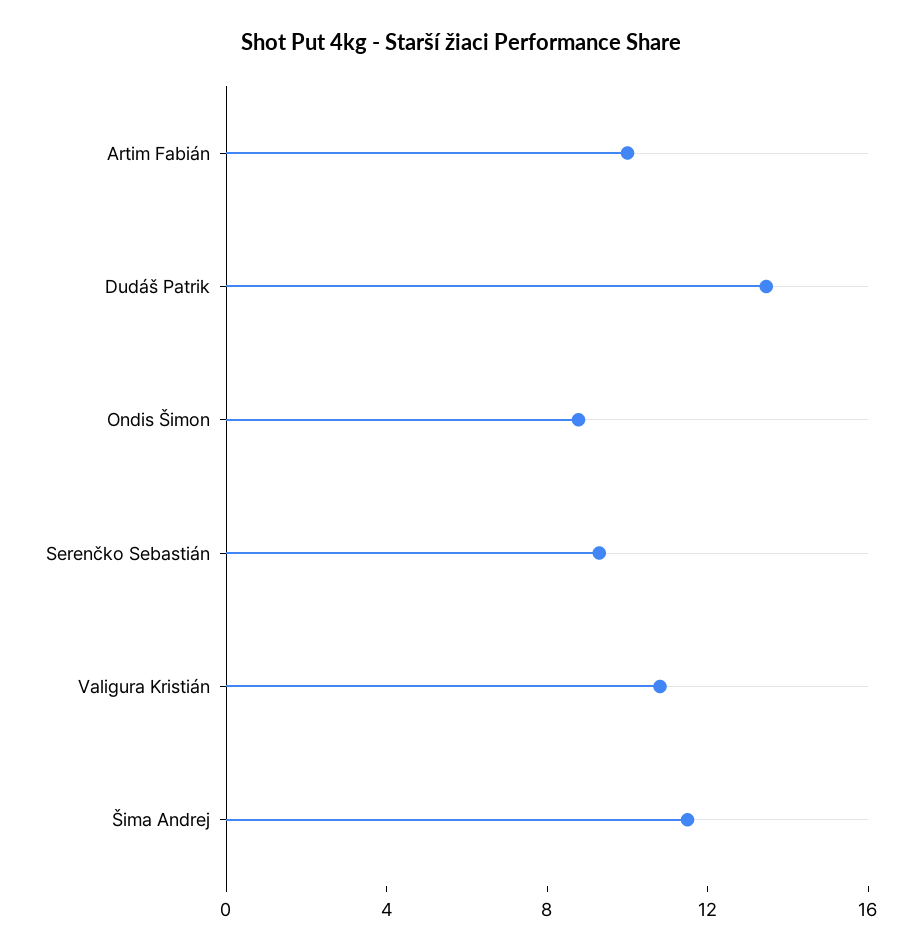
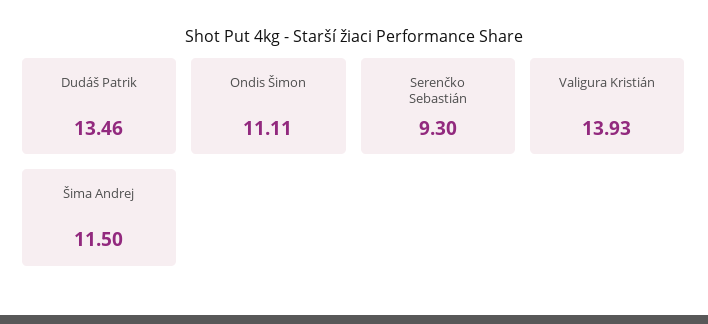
  {
-   "Artim Fabián": 10,
    "Dudáš Patrik": 13.46,
-   "Ondis Šimon": 9,
+   "Ondis Šimon": 11.11,
    "Serenčko Sebastián": 9.3,
-   "Valigura Kristián": 11,
+   "Valigura Kristián": 13.93,
    "Šima Andrej": 11.5
  }

